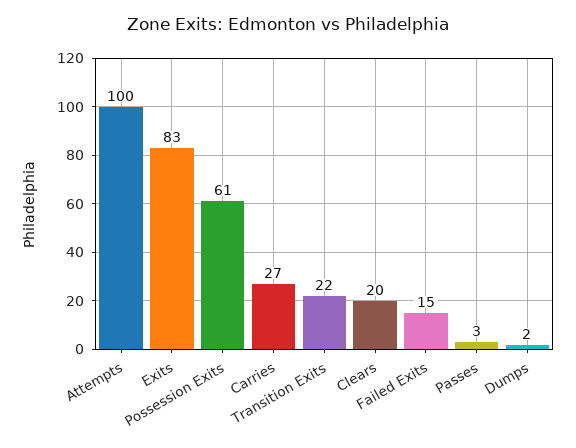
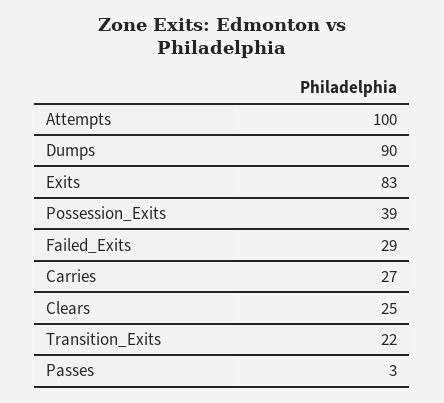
  {
    "Attempts": 100,
    "Exits": 83,
-   "Possession Exits": 61,
+   "Possession Exits": 39,
    "Carries": 27,
    "Transition Exits": 22,
-   "Clears": 20,
+   "Clears": 25,
-   "Failed Exits": 15,
+   "Failed Exits": 29,
    "Passes": 3,
-   "Dumps": 2
+   "Dumps": 90
  }

